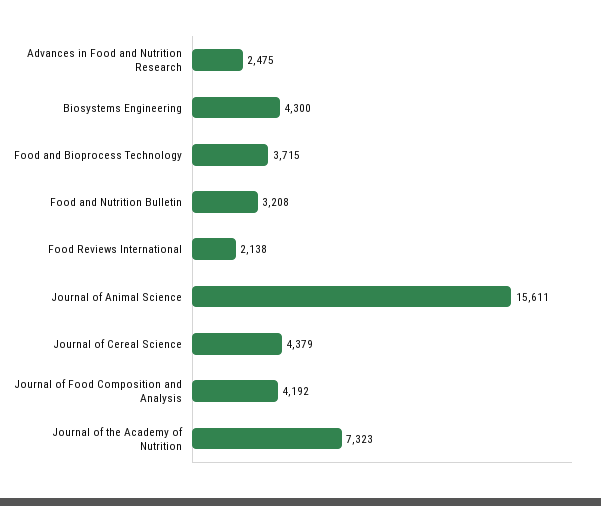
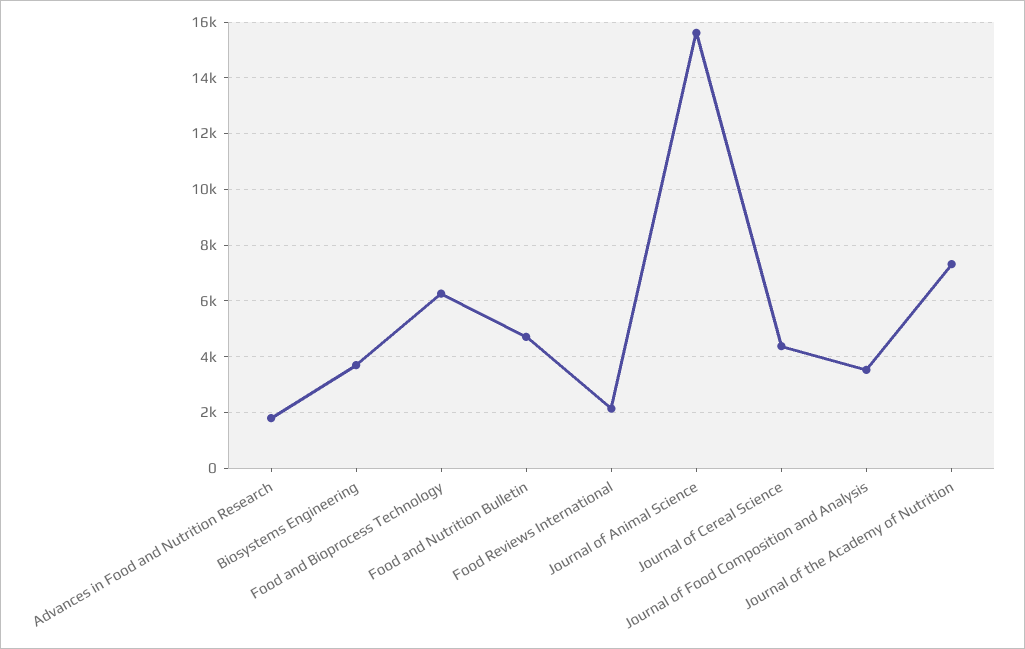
  {
-   "Advances in Food and Nutrition Research": 2475,
+   "Advances in Food and Nutrition Research": 1750,
-   "Biosystems Engineering": 4300,
+   "Biosystems Engineering": 3750,
-   "Food and Bioprocess Technology": 3715,
+   "Food and Bioprocess Technology": 6250,
-   "Food and Nutrition Bulletin": 3208,
+   "Food and Nutrition Bulletin": 4750,
    "Food Reviews International": 2138,
    "Journal of Animal Science": 15611,
    "Journal of Cereal Science": 4379,
-   "Journal of Food Composition and Analysis": 4192,
+   "Journal of Food Composition and Analysis": 3500,
    "Journal of the Academy of Nutrition": 7323
  }

